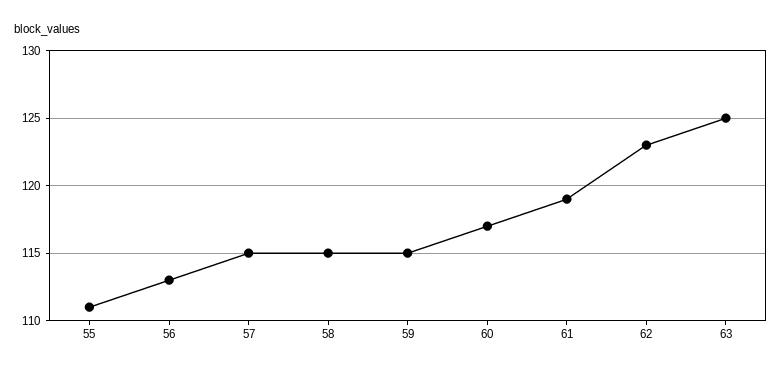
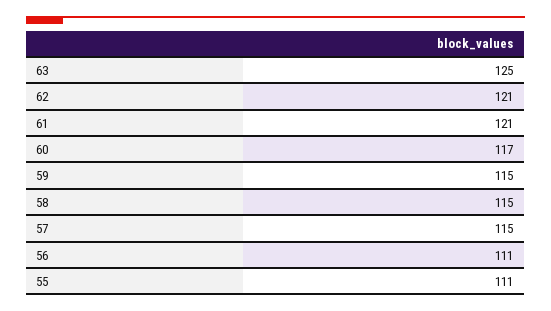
  {
    "55": 111,
-   "56": 113,
+   "56": 111,
    "57": 115,
    "58": 115,
    "59": 115,
    "60": 117,
-   "61": 119,
+   "61": 121,
-   "62": 123,
+   "62": 121,
    "63": 125
  }

